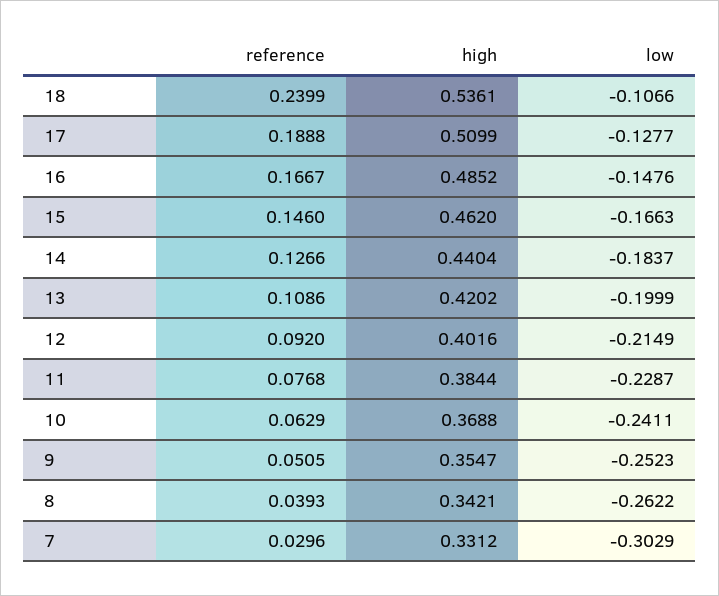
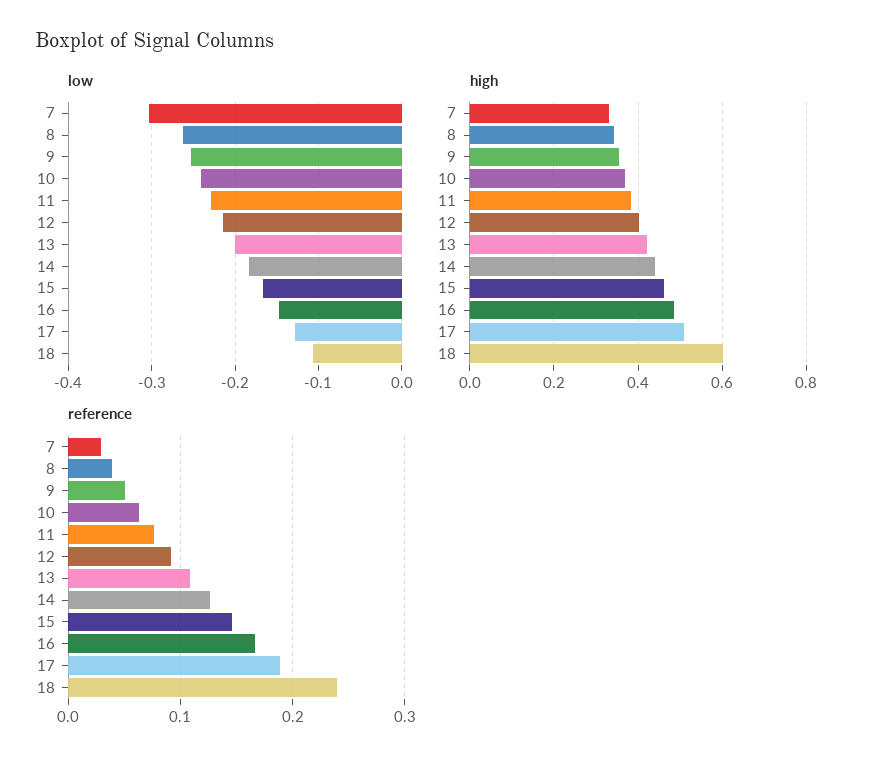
  {
    "reference": {
      "18": 0.2399,
      "17": 0.1888,
      "16": 0.1667,
      "15": 0.146,
      "14": 0.1266,
      "13": 0.1086,
      "12": 0.092,
      "11": 0.0768,
      "10": 0.0629,
      "9": 0.0505,
      "8": 0.0393,
      "7": 0.0296
    },
    "high": {
-     "18": 0.5361,
+     "18": 0.6,
      "17": 0.5099,
      "16": 0.4852,
      "15": 0.462,
      "14": 0.4404,
      "13": 0.4202,
      "12": 0.4016,
      "11": 0.3844,
      "10": 0.3688,
      "9": 0.3547,
      "8": 0.3421,
      "7": 0.3312
    },
    "low": {
      "18": -0.1066,
      "17": -0.1277,
      "16": -0.1476,
      "15": -0.1663,
      "14": -0.1837,
      "13": -0.1999,
      "12": -0.2149,
      "11": -0.2287,
      "10": -0.2411,
      "9": -0.2523,
      "8": -0.2622,
      "7": -0.3029
    }
  }

